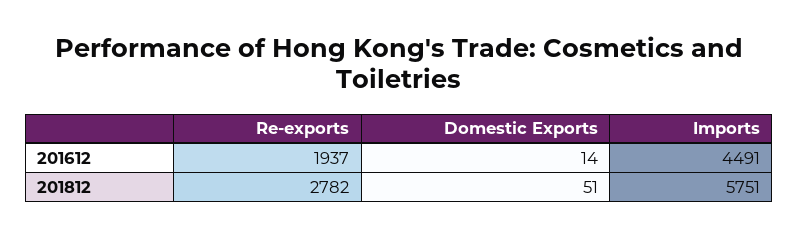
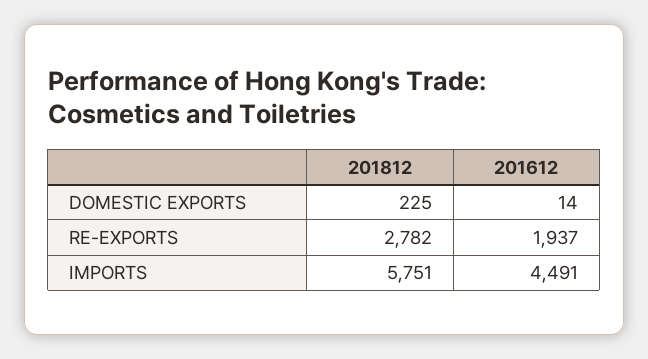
  {
    "Re-exports": {
      "201612": 1937,
      "201812": 2782
    },
    "Domestic Exports": {
      "201612": 14,
-     "201812": 51
+     "201812": 225
    },
    "Imports": {
      "201612": 4491,
      "201812": 5751
    }
  }

